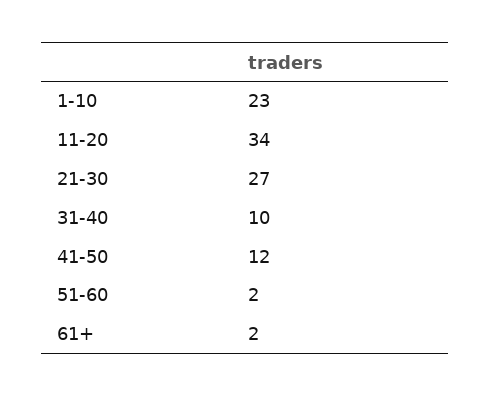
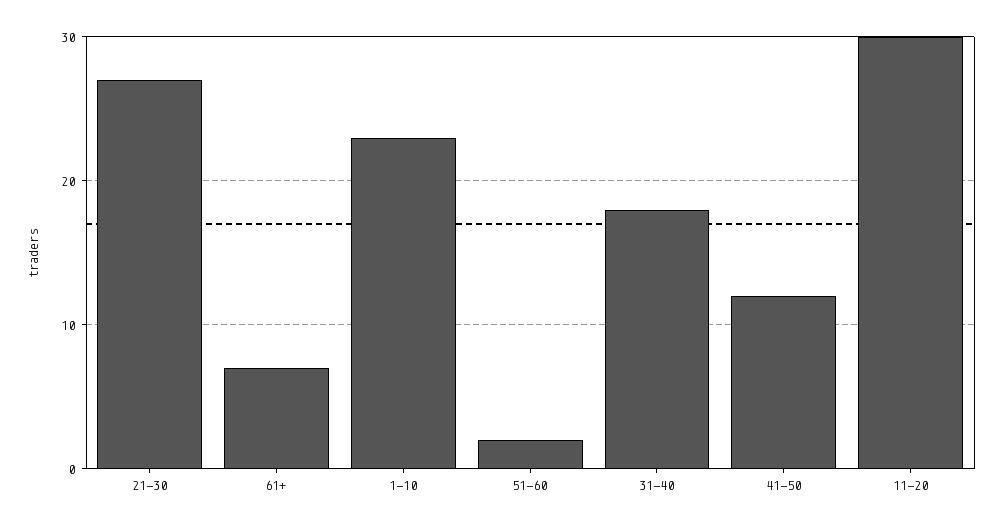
  {
    "1-10": 23,
-   "11-20": 34,
+   "11-20": 30,
    "21-30": 27,
-   "31-40": 10,
+   "31-40": 18,
    "41-50": 12,
    "51-60": 2,
-   "61+": 2
+   "61+": 7
  }

